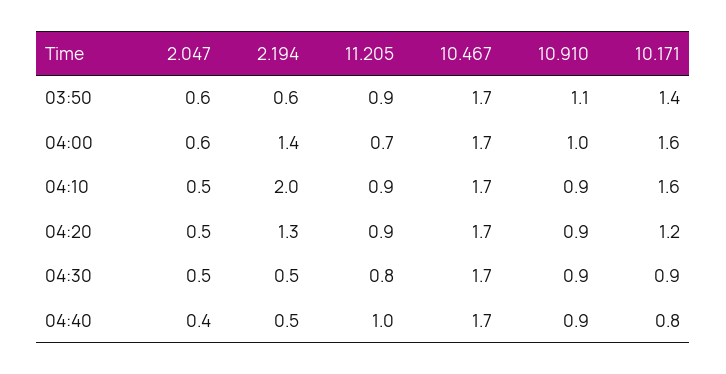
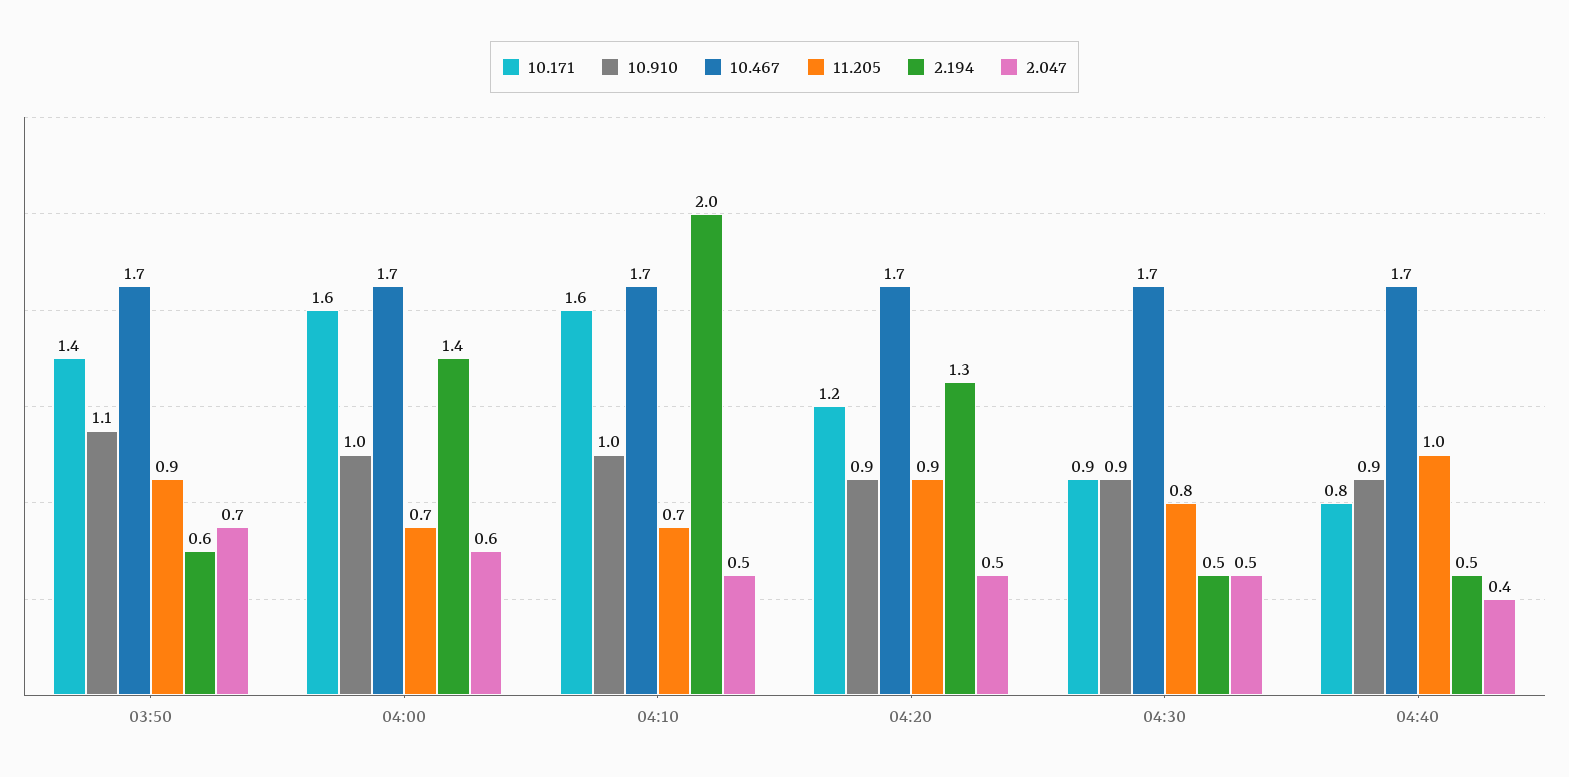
  {
    "2.047": {
-     "03:50": 0.6,
+     "03:50": 0.7,
      "04:00": 0.6,
      "04:10": 0.5,
      "04:20": 0.5,
      "04:30": 0.5,
      "04:40": 0.4
    },
    "2.194": {
      "03:50": 0.6,
      "04:00": 1.4,
      "04:10": 2,
      "04:20": 1.3,
      "04:30": 0.5,
      "04:40": 0.5
    },
    "11.205": {
      "03:50": 0.9,
      "04:00": 0.7,
-     "04:10": 0.9,
+     "04:10": 0.7,
      "04:20": 0.9,
      "04:30": 0.8,
      "04:40": 1
    },
    "10.467": {
      "03:50": 1.7,
      "04:00": 1.7,
      "04:10": 1.7,
      "04:20": 1.7,
      "04:30": 1.7,
      "04:40": 1.7
    },
    "10.910": {
      "03:50": 1.1,
      "04:00": 1,
-     "04:10": 0.9,
+     "04:10": 1,
      "04:20": 0.9,
      "04:30": 0.9,
      "04:40": 0.9
    },
    "10.171": {
      "03:50": 1.4,
      "04:00": 1.6,
      "04:10": 1.6,
      "04:20": 1.2,
      "04:30": 0.9,
      "04:40": 0.8
    }
  }

